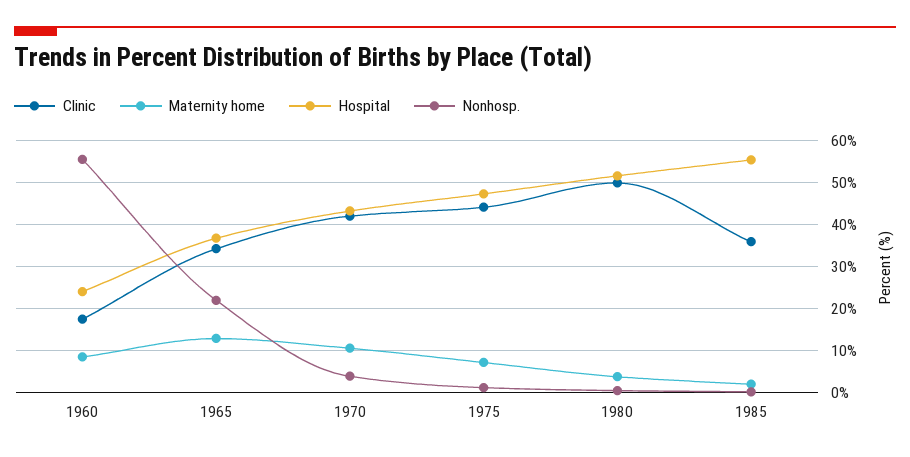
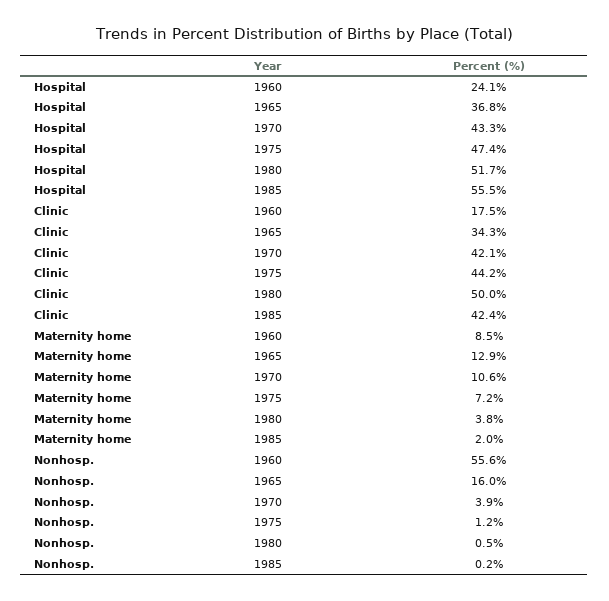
  {
    "Clinic": {
      "1960": 17.5,
      "1965": 34.3,
      "1970": 42.1,
      "1975": 44.2,
      "1980": 50,
-     "1985": 36
+     "1985": 42.4
    },
    "Maternity home": {
      "1960": 8.5,
      "1965": 12.9,
      "1970": 10.6,
      "1975": 7.2,
      "1980": 3.8,
      "1985": 2
    },
    "Hospital": {
      "1960": 24.1,
      "1965": 36.8,
      "1970": 43.3,
      "1975": 47.4,
      "1980": 51.7,
      "1985": 55.5
    },
    "Nonhosp.": {
      "1960": 55.6,
-     "1965": 22,
+     "1965": 16,
      "1970": 3.9,
      "1975": 1.2,
      "1980": 0.5,
      "1985": 0.2
    }
  }

